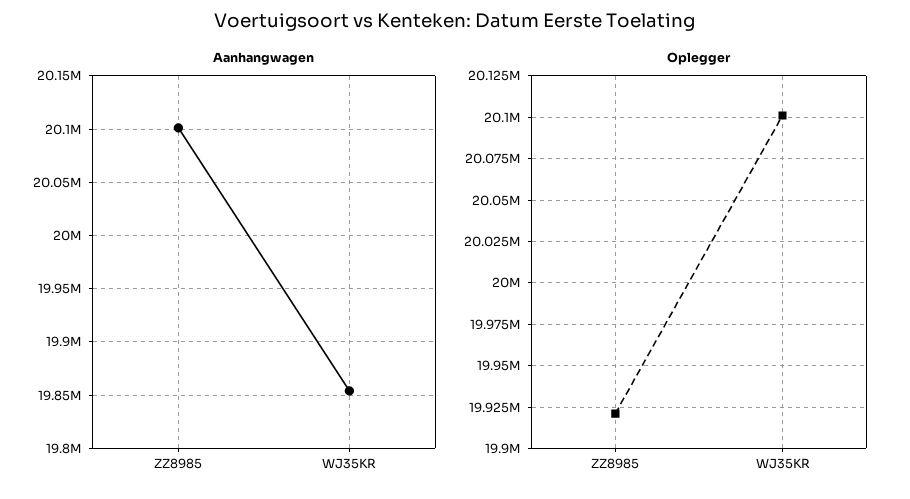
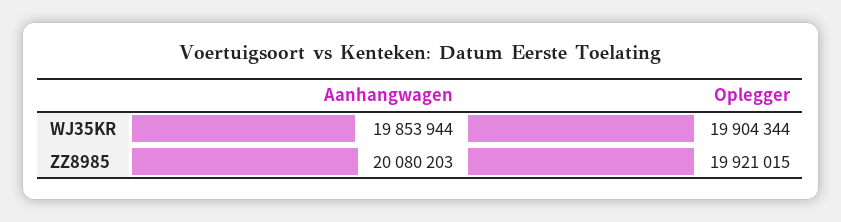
  {
    "Aanhangwagen": {
-     "ZZ8985": 20100000,
+     "ZZ8985": 20080203,
      "WJ35KR": 19853944
    },
    "Oplegger": {
      "ZZ8985": 19921015,
-     "WJ35KR": 20100000
+     "WJ35KR": 19904344
    }
  }

